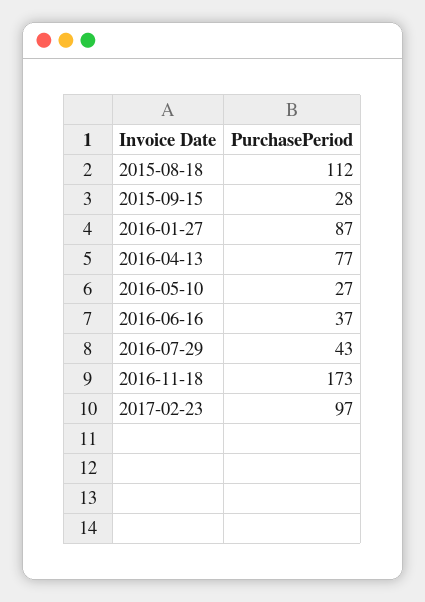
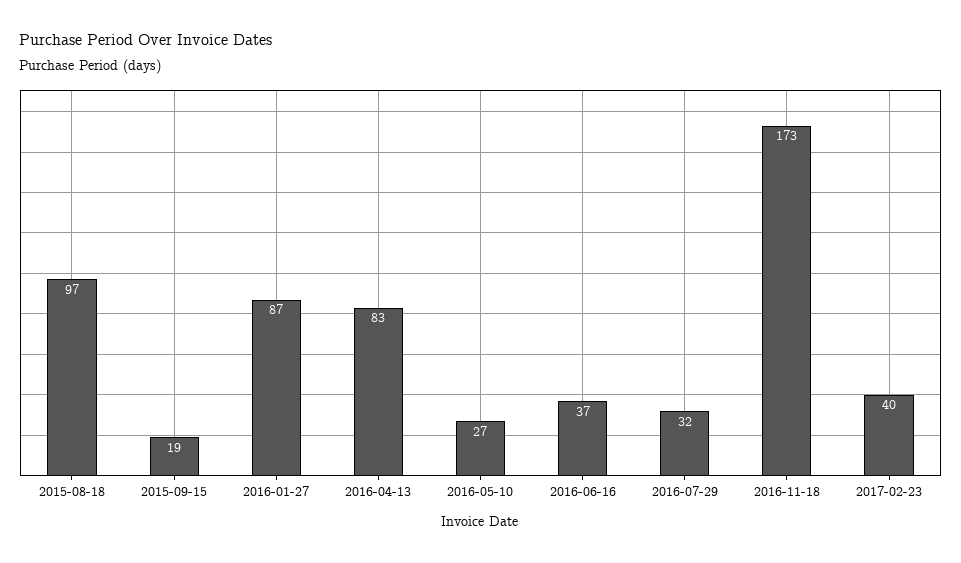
  {
-   "2015-08-18": 112,
+   "2015-08-18": 97,
-   "2015-09-15": 28,
+   "2015-09-15": 19,
    "2016-01-27": 87,
-   "2016-04-13": 77,
+   "2016-04-13": 83,
    "2016-05-10": 27,
    "2016-06-16": 37,
-   "2016-07-29": 43,
+   "2016-07-29": 32,
    "2016-11-18": 173,
-   "2017-02-23": 97
+   "2017-02-23": 40
  }

